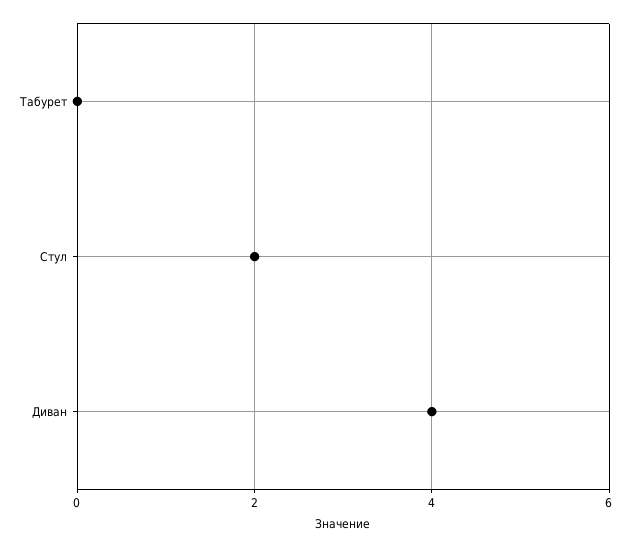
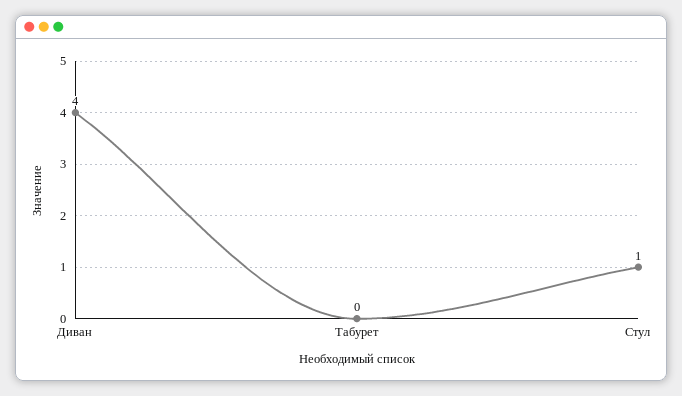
  {
    "Табурет": 0,
-   "Стул": 2,
+   "Стул": 1,
    "Диван": 4
  }

